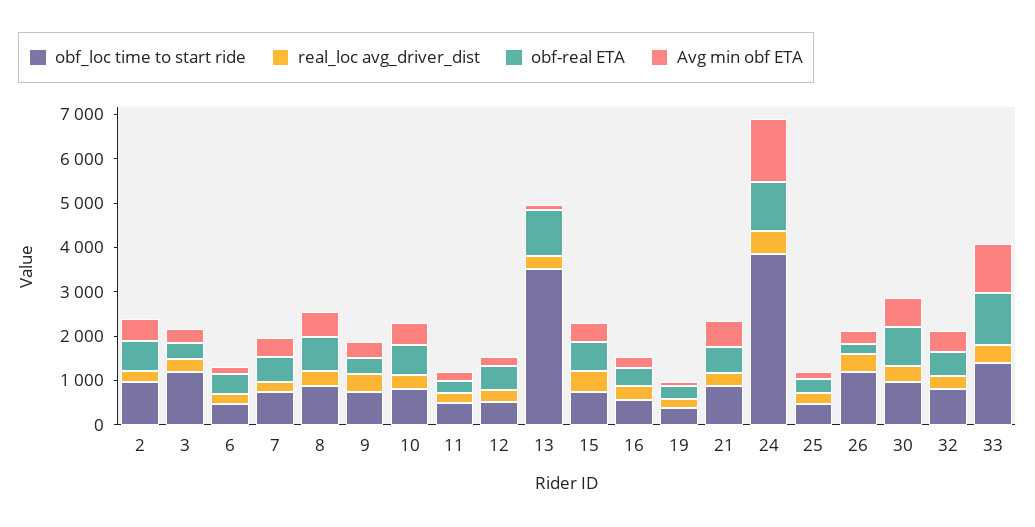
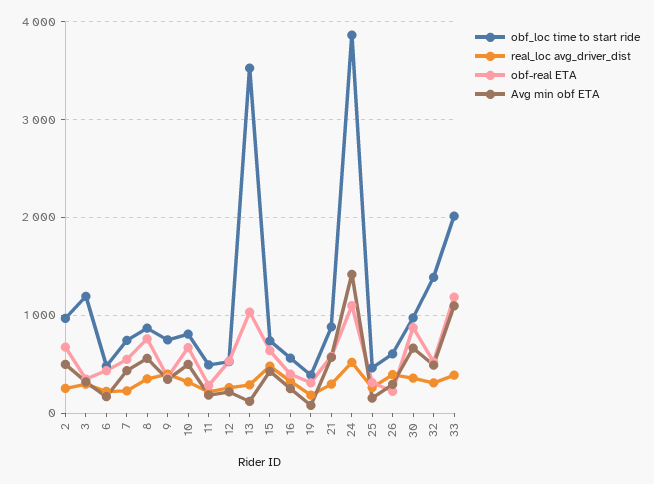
  {
    "obf_loc time to start ride": {
      "2": 1000,
      "3": 1200,
      "6": 500,
      "7": 700,
      "8": 900,
      "9": 700,
      "10": 800,
      "11": 500,
      "12": 500,
      "13": 3500,
      "15": 700,
      "16": 600,
      "19": 400,
      "21": 900,
      "24": 3900,
      "25": 500,
-     "26": 1200,
+     "26": 600,
      "30": 1000,
-     "32": 800,
+     "32": 1400,
-     "33": 1400
+     "33": 2000
    },
    "real_loc avg_driver_dist": {
      "2": 300,
      "3": 300,
      "6": 200,
      "7": 200,
      "8": 400,
      "9": 400,
      "10": 300,
      "11": 200,
      "12": 300,
      "13": 300,
      "15": 500,
      "16": 300,
      "19": 200,
      "21": 300,
      "24": 500,
      "25": 300,
      "26": 400,
      "30": 400,
      "32": 300,
      "33": 400
    },
    "obf-real ETA": {
      "2": 700,
      "3": 300,
      "6": 400,
      "7": 600,
      "8": 800,
      "9": 400,
      "10": 700,
      "11": 300,
      "12": 500,
      "13": 1000,
      "15": 600,
      "16": 400,
      "19": 300,
      "21": 600,
      "24": 1100,
      "25": 300,
      "26": 200,
      "30": 900,
      "32": 500,
      "33": 1200
    },
    "Avg min obf ETA": {
      "2": 500,
      "3": 300,
      "6": 200,
      "7": 400,
      "8": 600,
      "9": 300,
      "10": 500,
      "11": 200,
      "12": 200,
      "13": 100,
      "15": 400,
      "16": 300,
      "19": 100,
      "21": 600,
      "24": 1400,
      "25": 200,
      "26": 300,
      "30": 700,
      "32": 500,
      "33": 1100
    }
  }

